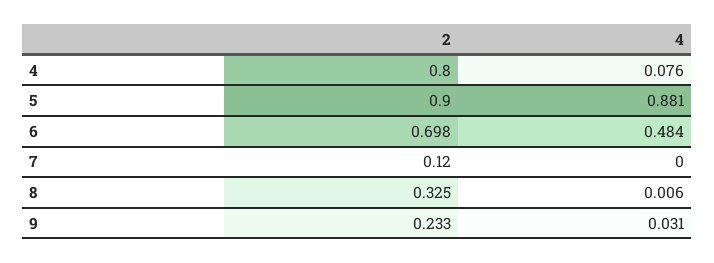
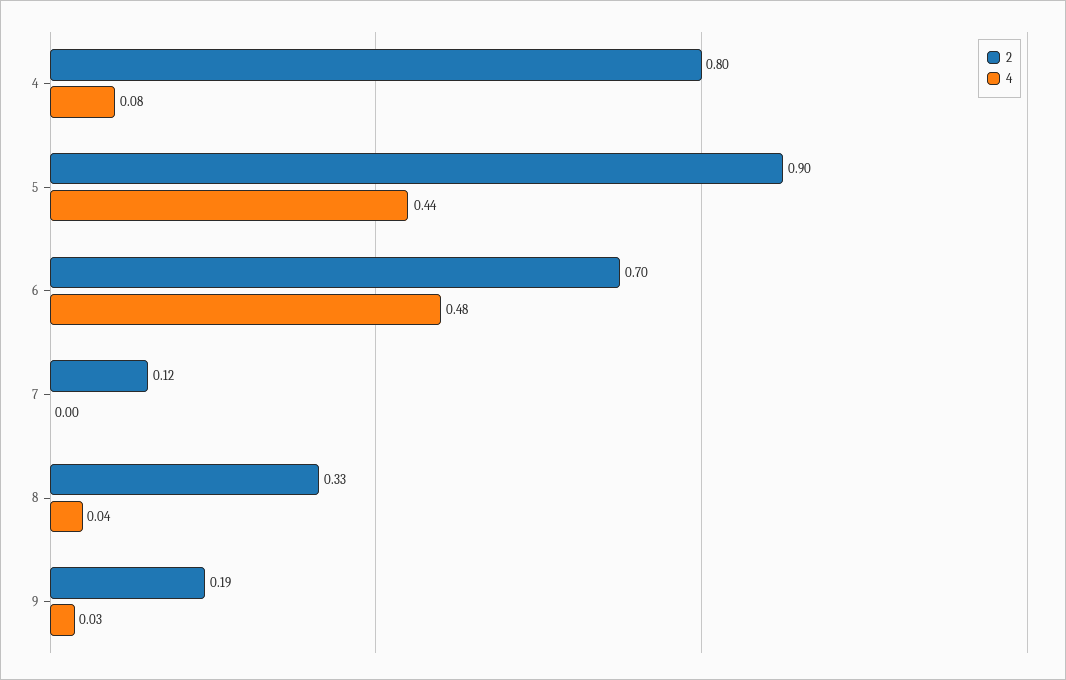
  {
    "2": {
      "4": 0.8,
      "5": 0.9,
      "6": 0.698,
      "7": 0.12,
      "8": 0.325,
-     "9": 0.233
+     "9": 0.19
    },
    "4": {
      "4": 0.076,
-     "5": 0.881,
+     "5": 0.44,
      "6": 0.484,
      "7": 0,
-     "8": 0.006,
+     "8": 0.04,
      "9": 0.031
    }
  }

